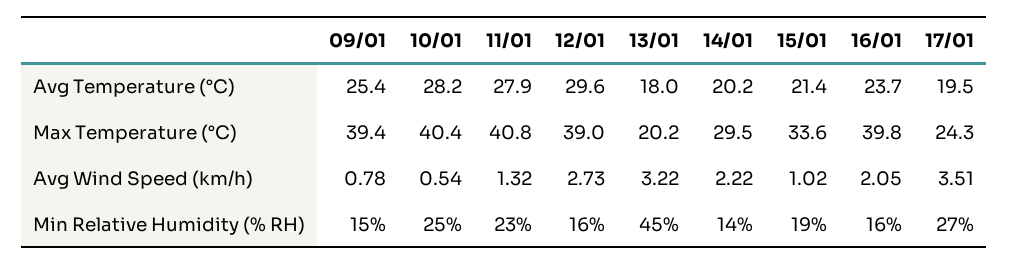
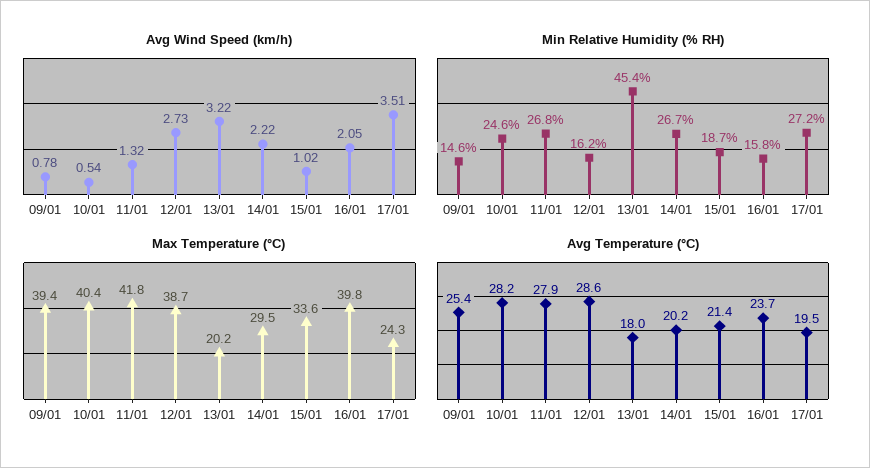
  {
    "Avg Temperature (°C)": {
      "09/01": 25.4,
      "10/01": 28.2,
      "11/01": 27.9,
-     "12/01": 29.6,
+     "12/01": 28.6,
      "13/01": 18,
      "14/01": 20.2,
      "15/01": 21.4,
      "16/01": 23.7,
      "17/01": 19.5
    },
    "Max Temperature (°C)": {
      "09/01": 39.4,
      "10/01": 40.4,
-     "11/01": 40.8,
+     "11/01": 41.8,
-     "12/01": 39,
+     "12/01": 38.7,
      "13/01": 20.2,
      "14/01": 29.5,
      "15/01": 33.6,
      "16/01": 39.8,
      "17/01": 24.3
    },
    "Avg Wind Speed (km/h)": {
      "09/01": 0.78,
      "10/01": 0.54,
      "11/01": 1.32,
      "12/01": 2.73,
      "13/01": 3.22,
      "14/01": 2.22,
      "15/01": 1.02,
      "16/01": 2.05,
      "17/01": 3.51
    },
    "Min Relative Humidity (% RH)": {
      "09/01": 14.6,
      "10/01": 24.6,
-     "11/01": 23,
+     "11/01": 26.8,
      "12/01": 16.2,
      "13/01": 45.4,
-     "14/01": 14,
+     "14/01": 26.7,
      "15/01": 18.7,
      "16/01": 15.8,
      "17/01": 27.2
    }
  }

